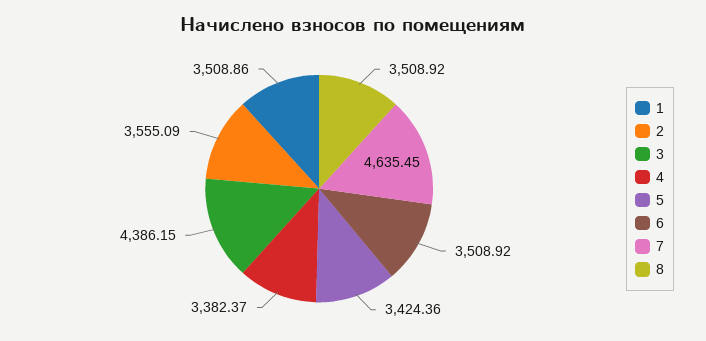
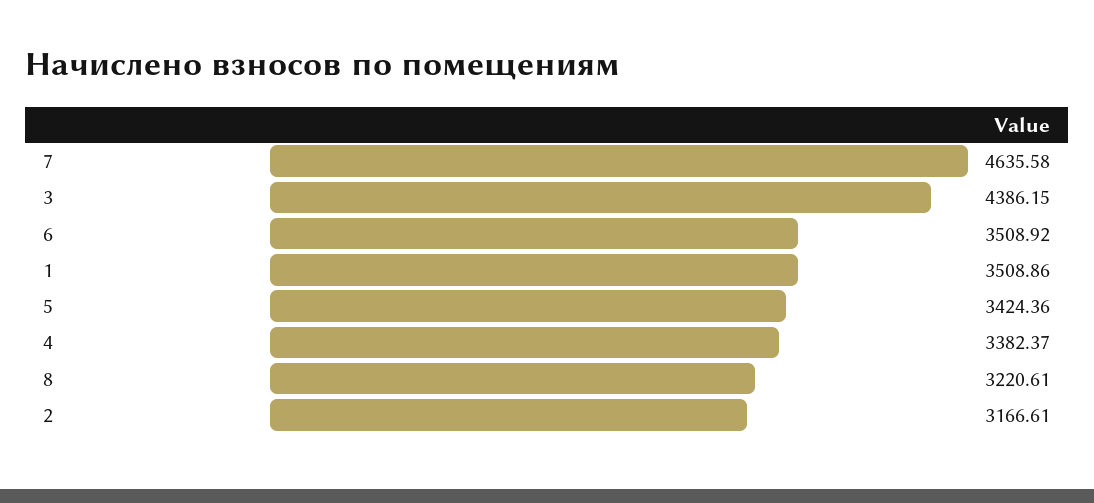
  {
    "1": 3508.86,
-   "2": 3555.09,
+   "2": 3166.61,
    "3": 4386.15,
    "4": 3382.37,
    "5": 3424.36,
    "6": 3508.92,
-   "7": 4635.45,
+   "7": 4635.58,
-   "8": 3508.92
+   "8": 3220.61
  }

